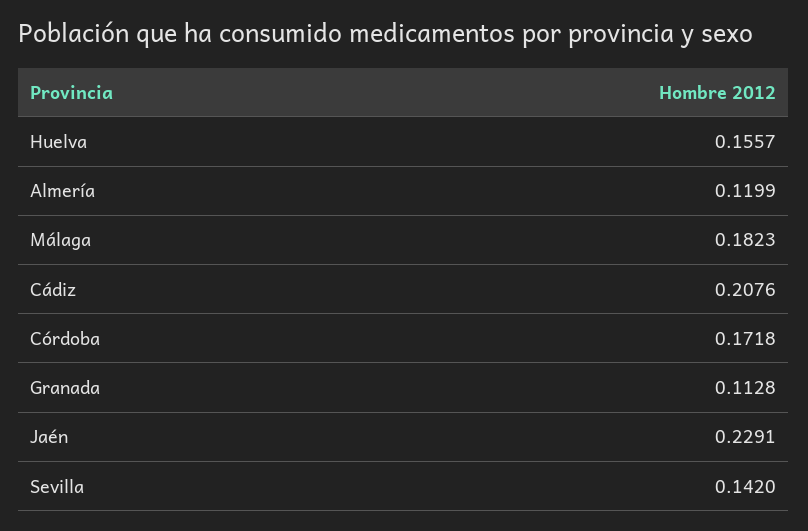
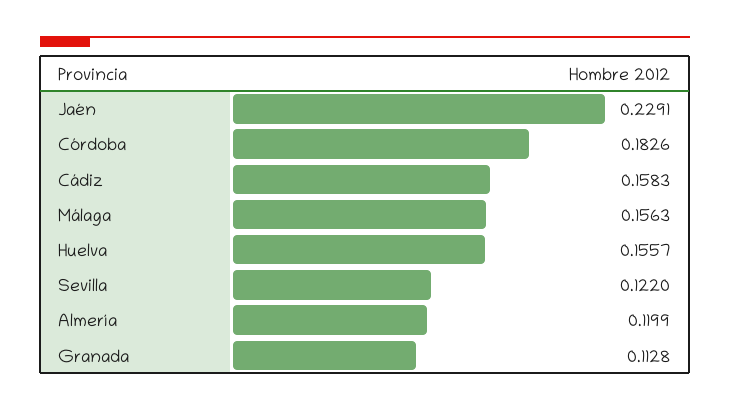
  {
    "Huelva": 0.1557,
    "Almería": 0.1199,
-   "Málaga": 0.1823,
+   "Málaga": 0.1563,
-   "Cádiz": 0.2076,
+   "Cádiz": 0.1583,
-   "Córdoba": 0.1718,
+   "Córdoba": 0.1826,
    "Granada": 0.1128,
    "Jaén": 0.2291,
-   "Sevilla": 0.142
+   "Sevilla": 0.122
  }

